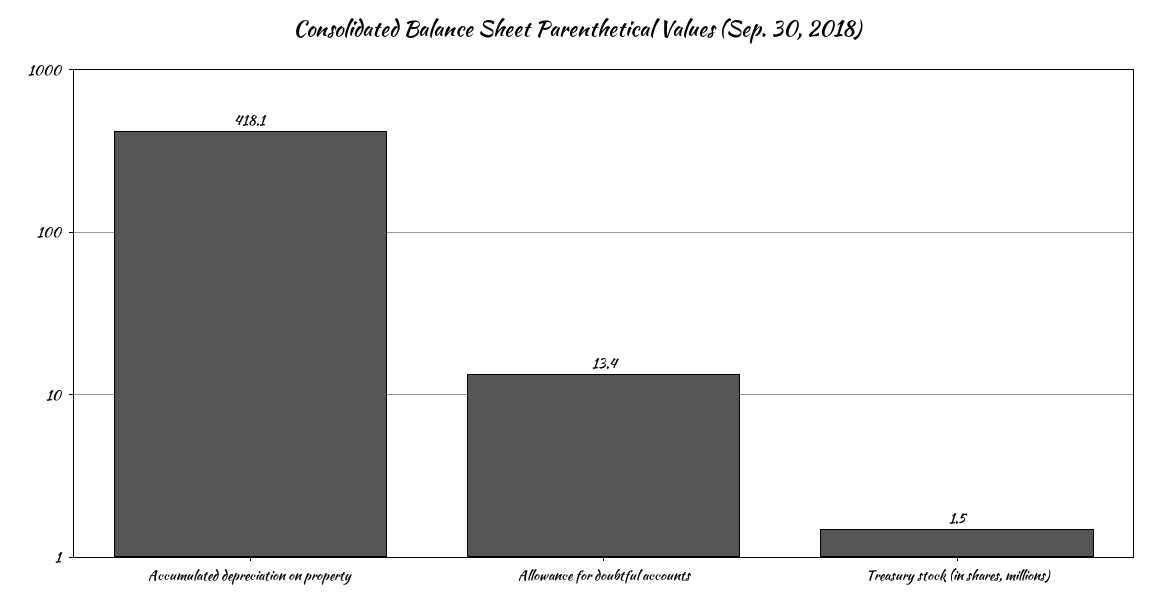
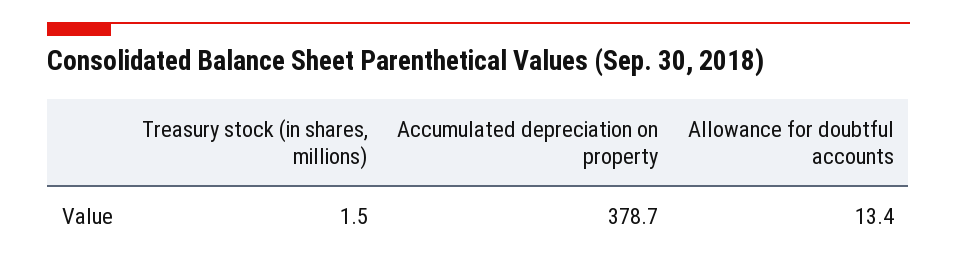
  {
-   "Accumulated depreciation on property": 418.1,
+   "Accumulated depreciation on property": 378.7,
    "Allowance for doubtful accounts": 13.4,
    "Treasury stock (in shares, millions)": 1.5
  }

